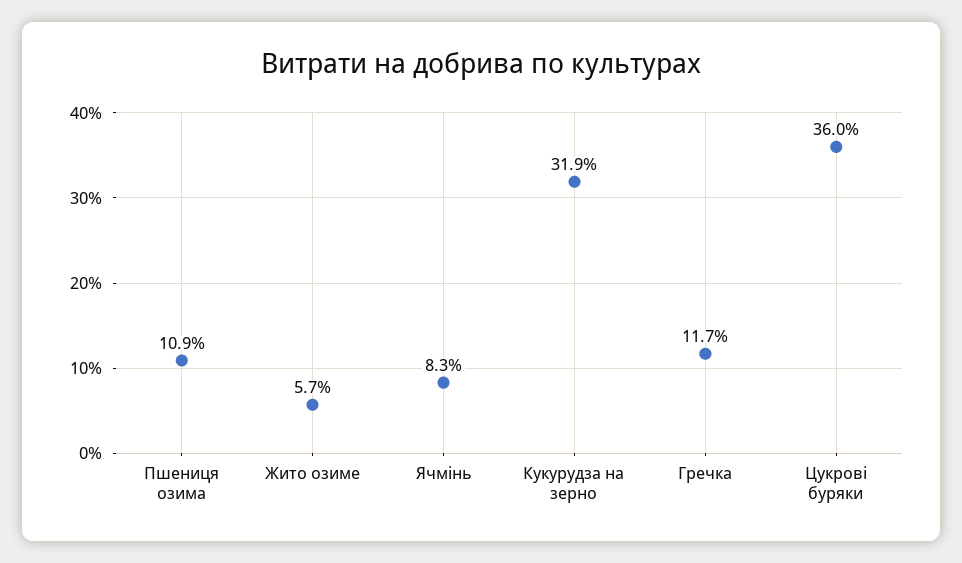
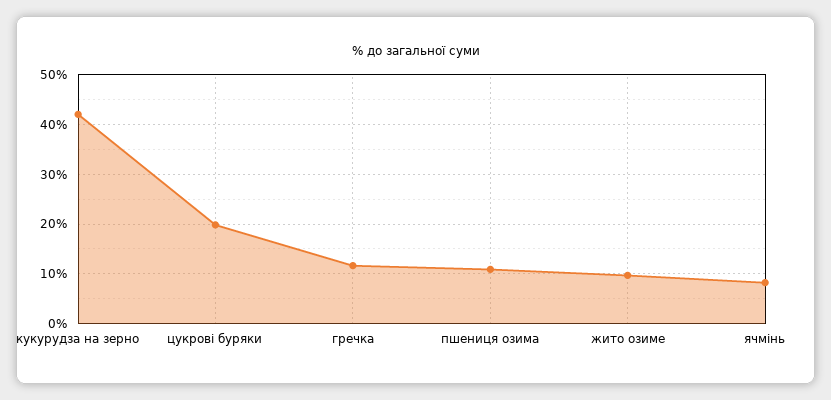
  {
    "Пшениця озима": 10.9,
-   "Жито озиме": 5.7,
+   "Жито озиме": 10,
    "Ячмінь": 8.3,
-   "Кукурудза на зерно": 31.9,
+   "Кукурудза на зерно": 42,
    "Гречка": 11.7,
-   "Цукрові буряки": 36
+   "Цукрові буряки": 20
  }

